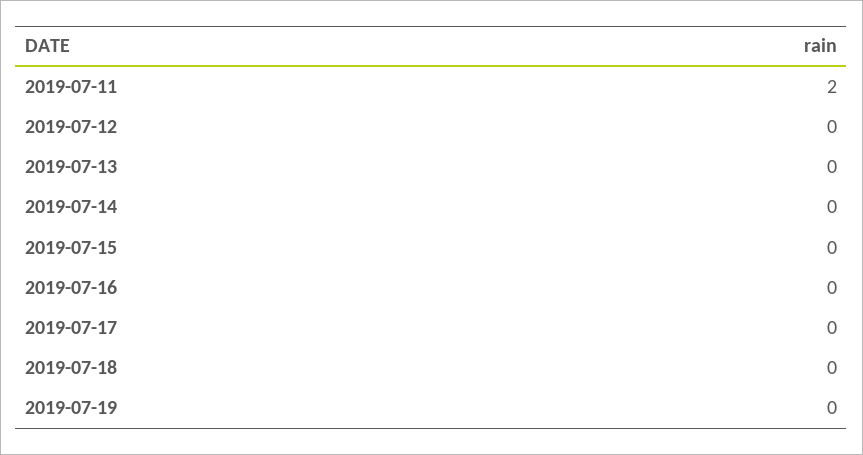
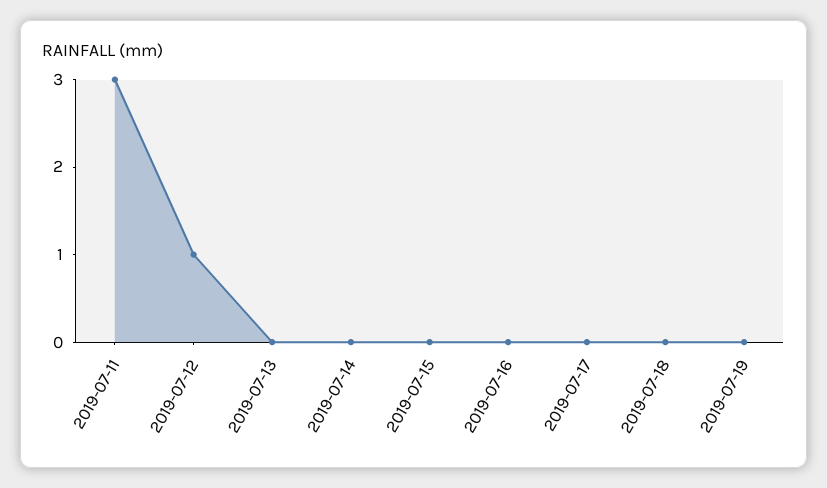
  {
-   "2019-07-11": 2,
+   "2019-07-11": 3,
-   "2019-07-12": 0,
+   "2019-07-12": 1,
    "2019-07-13": 0,
    "2019-07-14": 0,
    "2019-07-15": 0,
    "2019-07-16": 0,
    "2019-07-17": 0,
    "2019-07-18": 0,
    "2019-07-19": 0
  }

